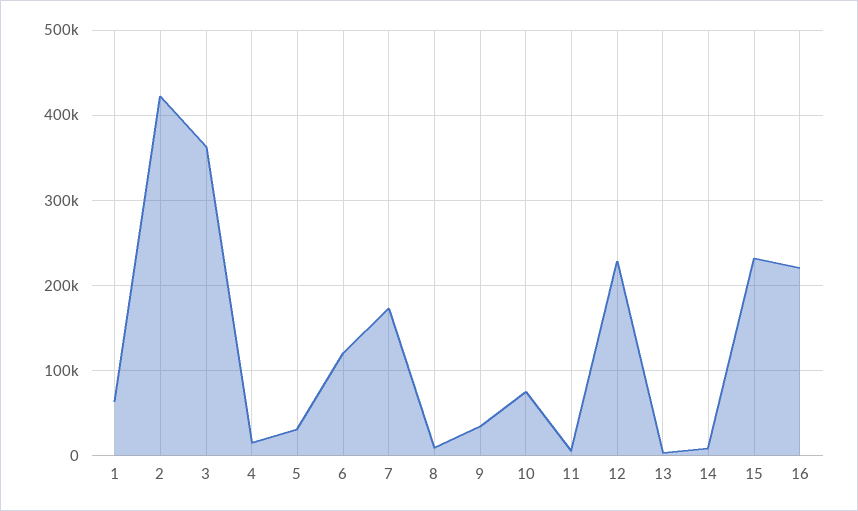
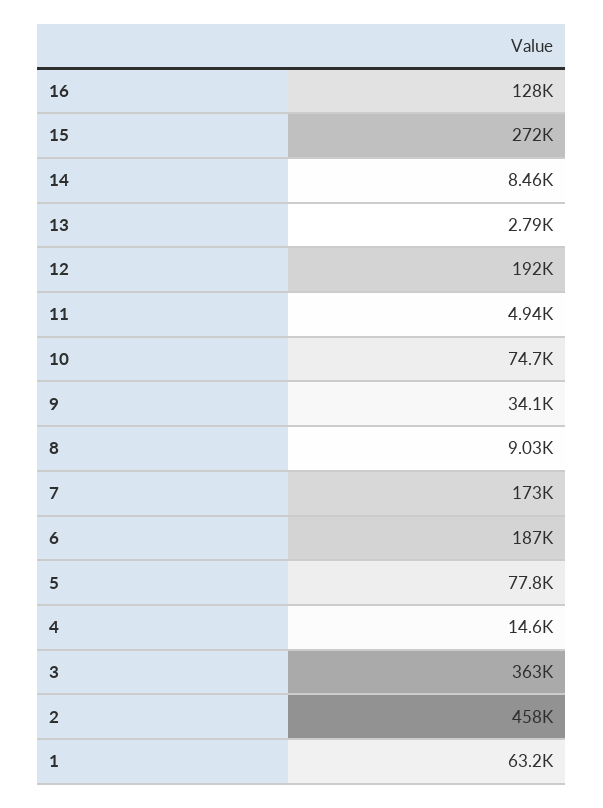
  {
    "1": 63200,
-   "2": 420000,
+   "2": 458000,
    "3": 363000,
    "4": 14600,
-   "5": 30000,
+   "5": 77800,
-   "6": 120000,
+   "6": 187000,
    "7": 173000,
    "8": 9030,
    "9": 34100,
    "10": 74700,
    "11": 4940,
-   "12": 230000,
+   "12": 192000,
    "13": 2790,
    "14": 8460,
-   "15": 230000,
+   "15": 272000,
-   "16": 220000
+   "16": 128000
  }

